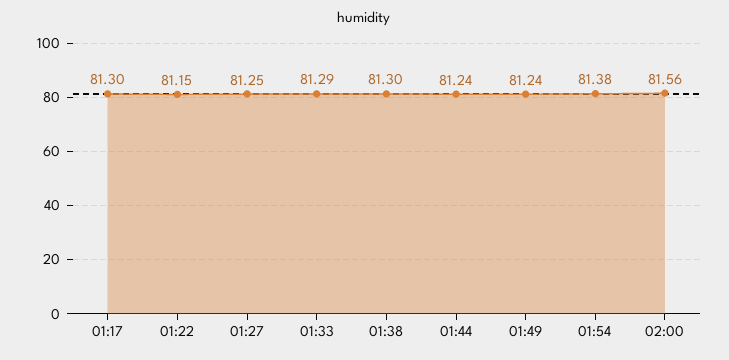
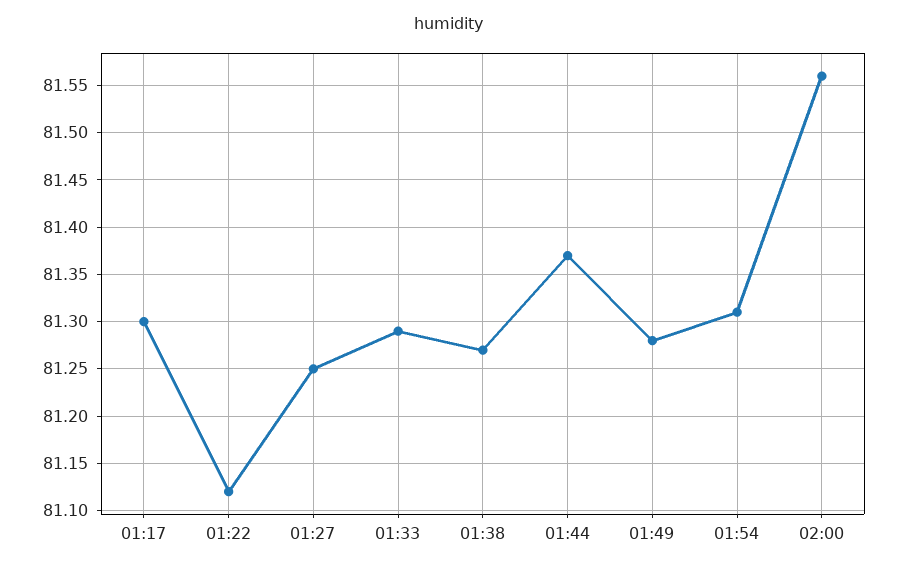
  {
    "01:17": 81.3,
-   "01:22": 81.15,
+   "01:22": 81.12,
    "01:27": 81.25,
    "01:33": 81.29,
-   "01:38": 81.3,
+   "01:38": 81.27,
-   "01:44": 81.24,
+   "01:44": 81.37,
-   "01:49": 81.24,
+   "01:49": 81.28,
-   "01:54": 81.38,
+   "01:54": 81.31,
    "02:00": 81.56
  }

